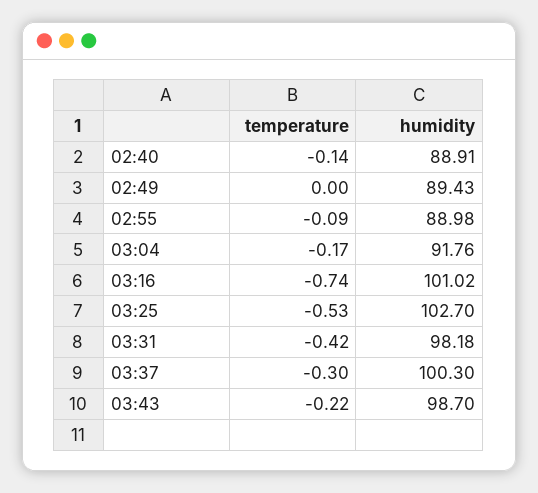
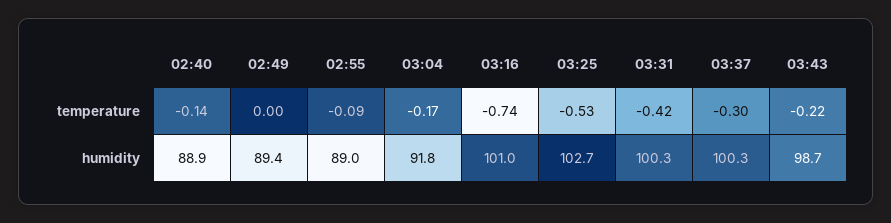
  {
    "temperature": {
      "02:40": -0.14,
      "02:49": 0,
      "02:55": -0.09,
      "03:04": -0.17,
      "03:16": -0.74,
      "03:25": -0.53,
      "03:31": -0.42,
      "03:37": -0.3,
      "03:43": -0.22
    },
    "humidity": {
      "02:40": 88.91,
      "02:49": 89.43,
      "02:55": 88.98,
      "03:04": 91.76,
      "03:16": 101.02,
      "03:25": 102.7,
-     "03:31": 98.18,
+     "03:31": 100.3,
      "03:37": 100.3,
      "03:43": 98.7
    }
  }

